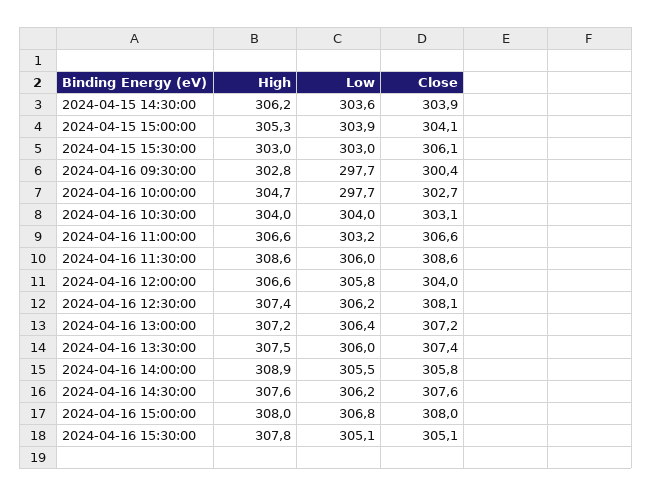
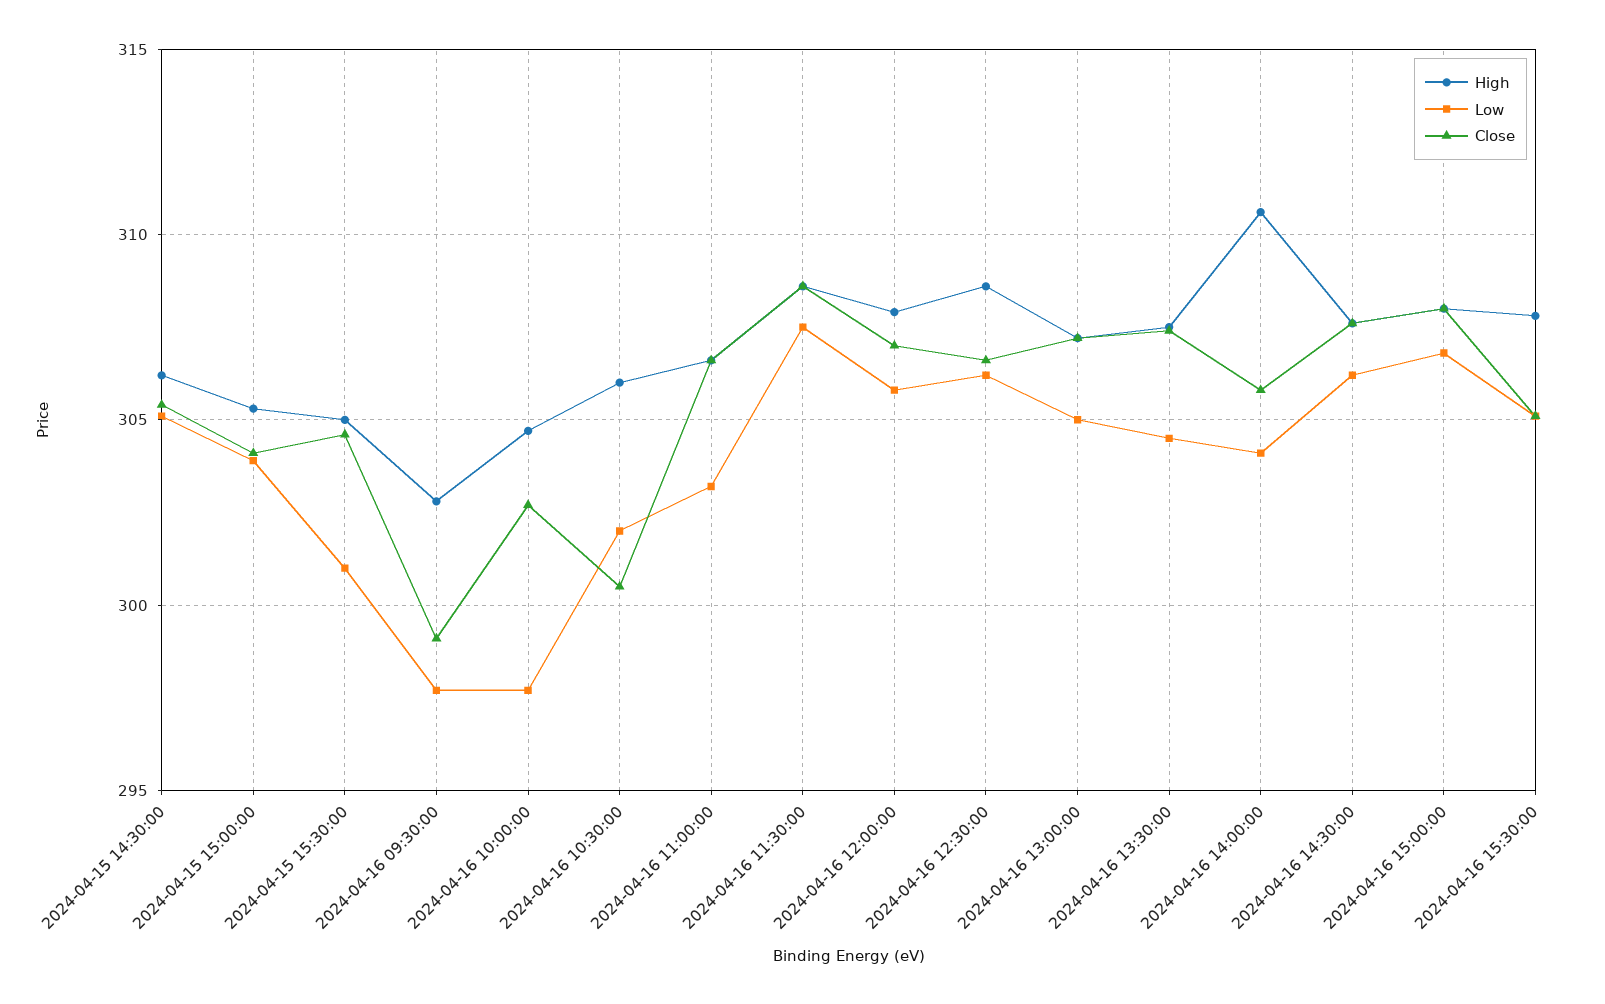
  {
    "High": {
      "2024-04-15 14:30:00": 306.2,
      "2024-04-15 15:00:00": 305.3,
-     "2024-04-15 15:30:00": 303,
+     "2024-04-15 15:30:00": 305,
      "2024-04-16 09:30:00": 302.8,
      "2024-04-16 10:00:00": 304.7,
-     "2024-04-16 10:30:00": 304,
+     "2024-04-16 10:30:00": 306,
      "2024-04-16 11:00:00": 306.6,
      "2024-04-16 11:30:00": 308.6,
-     "2024-04-16 12:00:00": 306.6,
+     "2024-04-16 12:00:00": 308,
-     "2024-04-16 12:30:00": 307.4,
+     "2024-04-16 12:30:00": 308.5,
      "2024-04-16 13:00:00": 307.2,
      "2024-04-16 13:30:00": 307.5,
-     "2024-04-16 14:00:00": 308.9,
+     "2024-04-16 14:00:00": 310.5,
      "2024-04-16 14:30:00": 307.6,
      "2024-04-16 15:00:00": 308,
      "2024-04-16 15:30:00": 307.8
    },
    "Low": {
-     "2024-04-15 14:30:00": 303.6,
+     "2024-04-15 14:30:00": 305,
      "2024-04-15 15:00:00": 303.9,
-     "2024-04-15 15:30:00": 303,
+     "2024-04-15 15:30:00": 301,
      "2024-04-16 09:30:00": 297.7,
      "2024-04-16 10:00:00": 297.7,
-     "2024-04-16 10:30:00": 304,
+     "2024-04-16 10:30:00": 302,
      "2024-04-16 11:00:00": 303.2,
-     "2024-04-16 11:30:00": 306,
+     "2024-04-16 11:30:00": 307.5,
      "2024-04-16 12:00:00": 305.8,
      "2024-04-16 12:30:00": 306.2,
-     "2024-04-16 13:00:00": 306.4,
+     "2024-04-16 13:00:00": 305,
-     "2024-04-16 13:30:00": 306,
+     "2024-04-16 13:30:00": 304.5,
-     "2024-04-16 14:00:00": 305.5,
+     "2024-04-16 14:00:00": 304,
      "2024-04-16 14:30:00": 306.2,
      "2024-04-16 15:00:00": 306.8,
      "2024-04-16 15:30:00": 305.1
    },
    "Close": {
-     "2024-04-15 14:30:00": 303.9,
+     "2024-04-15 14:30:00": 305.5,
      "2024-04-15 15:00:00": 304.1,
-     "2024-04-15 15:30:00": 306.1,
+     "2024-04-15 15:30:00": 304.5,
-     "2024-04-16 09:30:00": 300.4,
+     "2024-04-16 09:30:00": 299,
      "2024-04-16 10:00:00": 302.7,
-     "2024-04-16 10:30:00": 303.1,
+     "2024-04-16 10:30:00": 300.5,
      "2024-04-16 11:00:00": 306.6,
      "2024-04-16 11:30:00": 308.6,
-     "2024-04-16 12:00:00": 304,
+     "2024-04-16 12:00:00": 307,
-     "2024-04-16 12:30:00": 308.1,
+     "2024-04-16 12:30:00": 306.5,
      "2024-04-16 13:00:00": 307.2,
      "2024-04-16 13:30:00": 307.4,
      "2024-04-16 14:00:00": 305.8,
      "2024-04-16 14:30:00": 307.6,
      "2024-04-16 15:00:00": 308,
      "2024-04-16 15:30:00": 305.1
    }
  }

